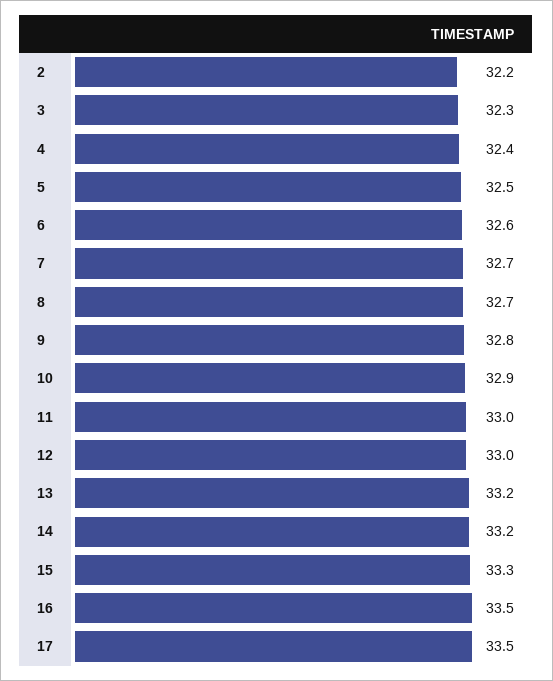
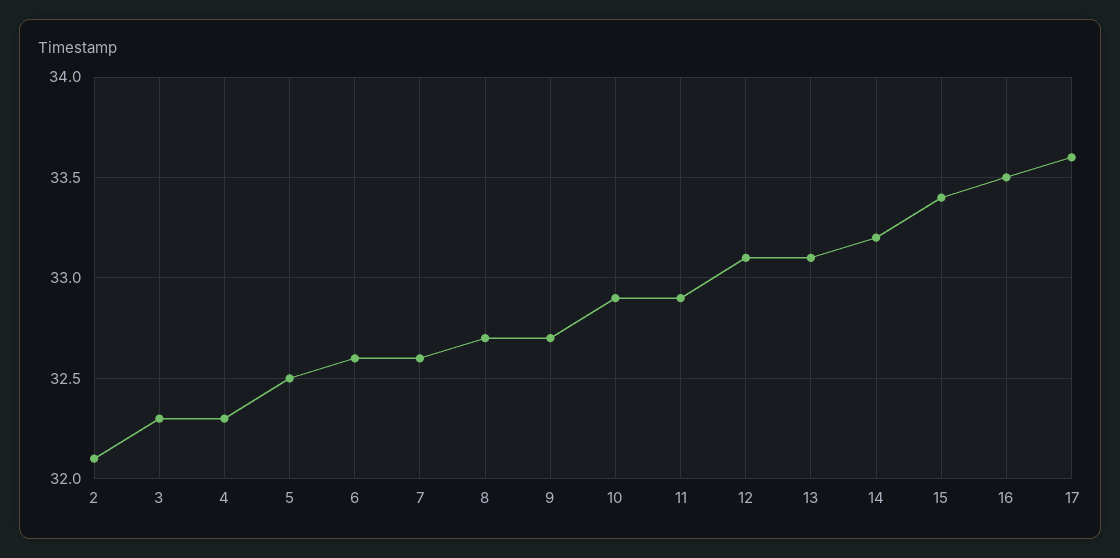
  {
-   "2": 32.2,
+   "2": 32.1,
    "3": 32.3,
-   "4": 32.4,
+   "4": 32.3,
    "5": 32.5,
    "6": 32.6,
-   "7": 32.7,
+   "7": 32.6,
    "8": 32.7,
-   "9": 32.8,
+   "9": 32.7,
    "10": 32.9,
-   "11": 33,
+   "11": 32.9,
-   "12": 33,
+   "12": 33.1,
-   "13": 33.2,
+   "13": 33.1,
    "14": 33.2,
-   "15": 33.3,
+   "15": 33.4,
    "16": 33.5,
-   "17": 33.5
+   "17": 33.6
  }

